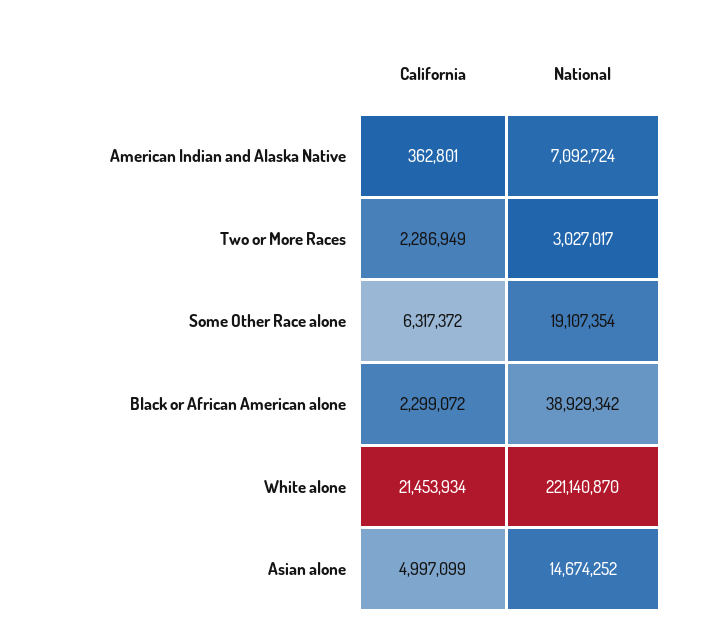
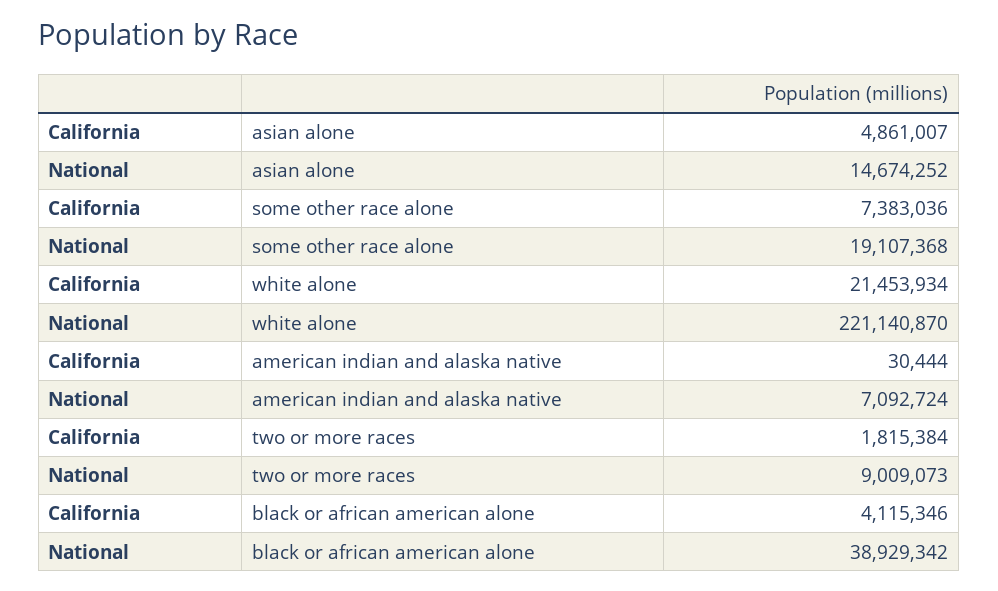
  {
    "California": {
-     "American Indian and Alaska Native": 362801,
+     "American Indian and Alaska Native": 30444,
-     "Two or More Races": 2286949,
+     "Two or More Races": 1815384,
-     "Some Other Race alone": 6317372,
+     "Some Other Race alone": 7383036,
-     "Black or African American alone": 2299072,
+     "Black or African American alone": 4115346,
      "White alone": 21453934,
-     "Asian alone": 4997099
+     "Asian alone": 4861007
    },
    "National": {
      "American Indian and Alaska Native": 7092724,
-     "Two or More Races": 3027017,
+     "Two or More Races": 9009073,
-     "Some Other Race alone": 19107354,
+     "Some Other Race alone": 19107368,
      "Black or African American alone": 38929342,
      "White alone": 221140870,
      "Asian alone": 14674252
    }
  }

